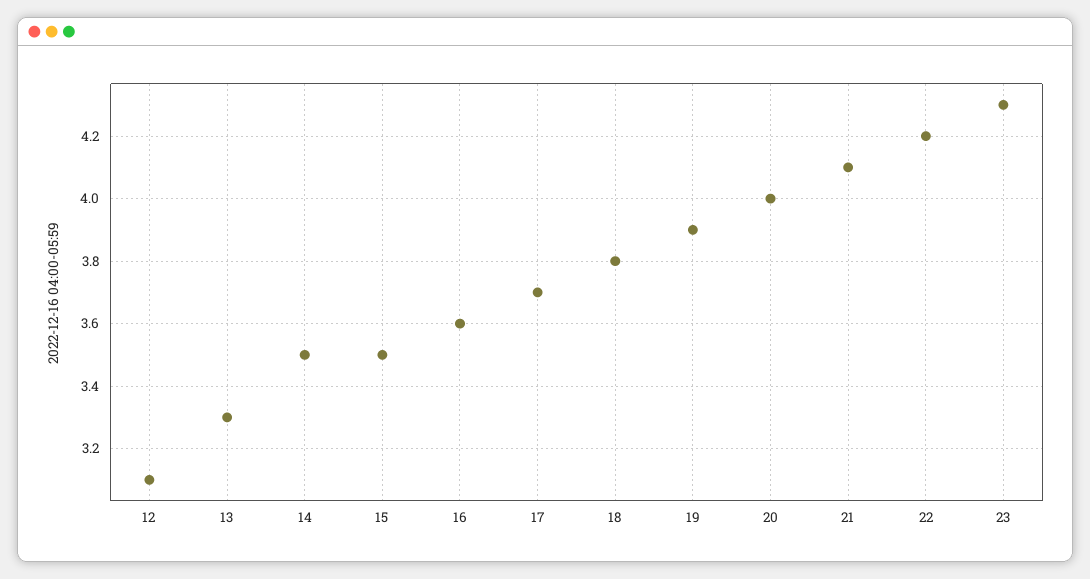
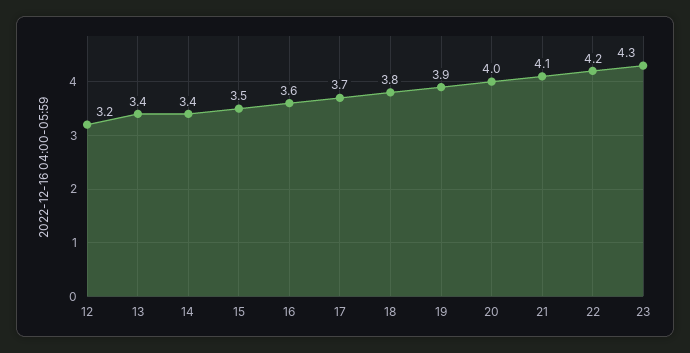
  {
-   "12": 3.1,
+   "12": 3.2,
-   "13": 3.3,
+   "13": 3.4,
-   "14": 3.5,
+   "14": 3.4,
    "15": 3.5,
    "16": 3.6,
    "17": 3.7,
    "18": 3.8,
    "19": 3.9,
    "20": 4,
    "21": 4.1,
    "22": 4.2,
    "23": 4.3
  }

